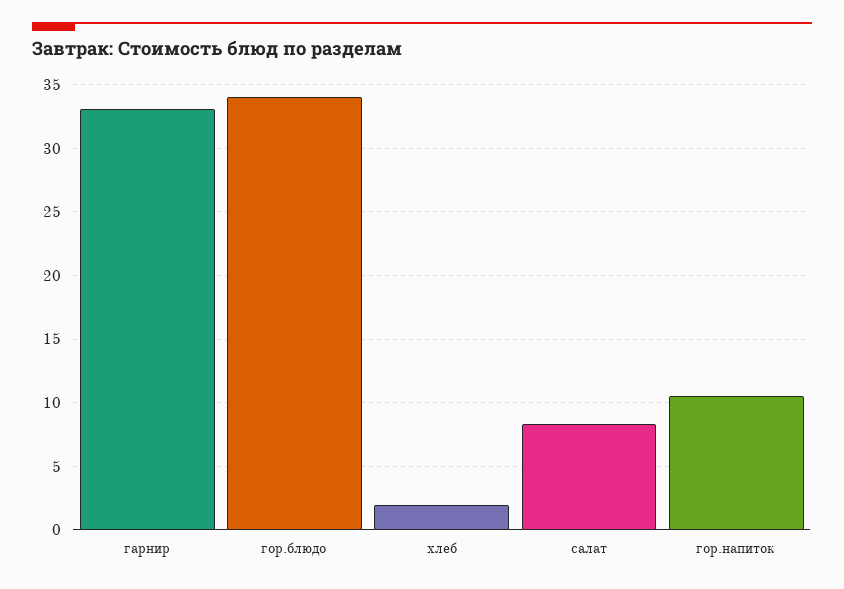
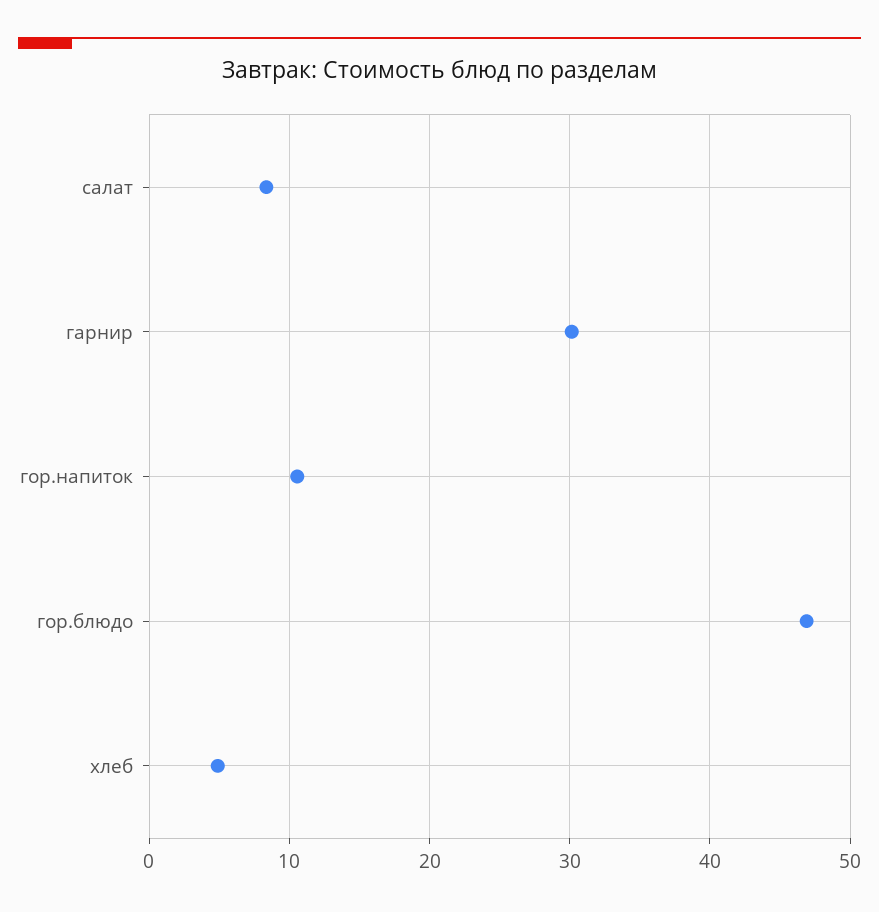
  {
-   "гарнир": 33,
+   "гарнир": 30,
-   "гор.блюдо": 34,
+   "гор.блюдо": 47,
-   "хлеб": 2,
+   "хлеб": 5,
    "салат": 8.5,
    "гор.напиток": 10.5
  }

